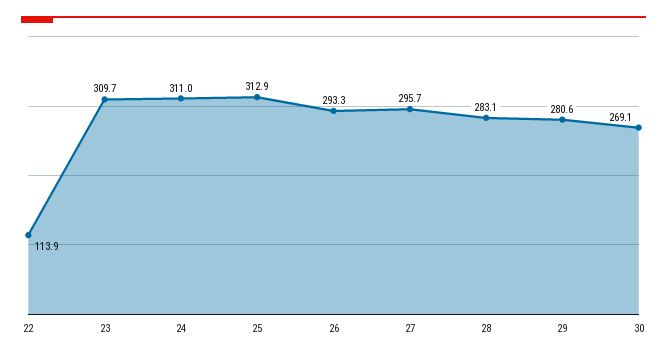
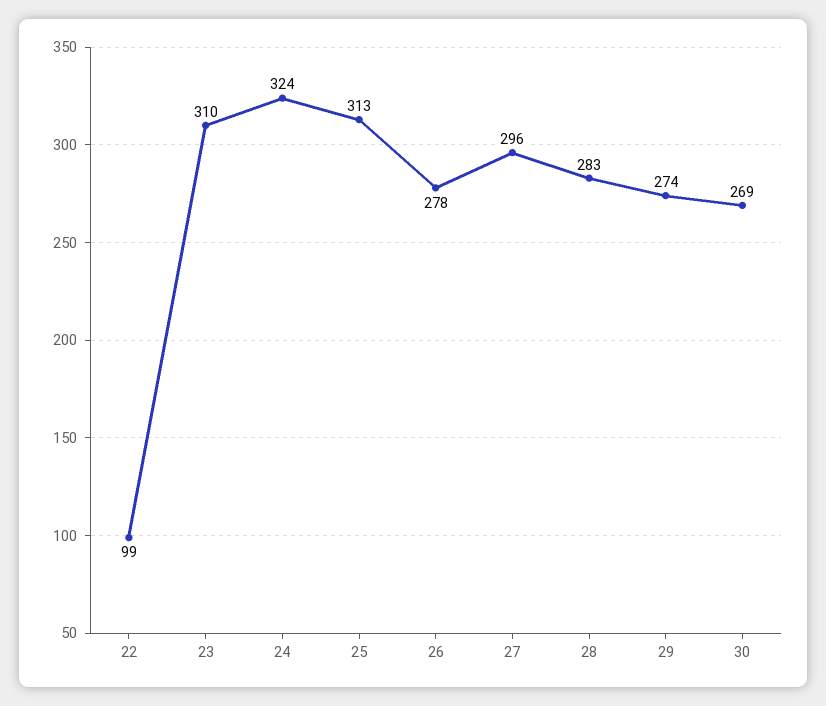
  {
-   "22": 113.9,
+   "22": 99,
    "23": 309.7,
-   "24": 311,
+   "24": 324,
    "25": 312.9,
-   "26": 293.3,
+   "26": 278,
    "27": 295.7,
    "28": 283.1,
-   "29": 280.6,
+   "29": 274,
    "30": 269.1
  }

